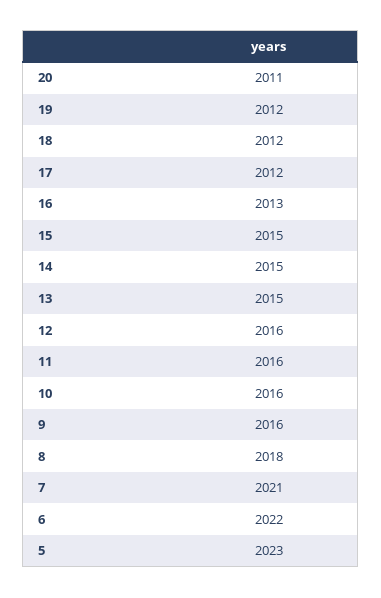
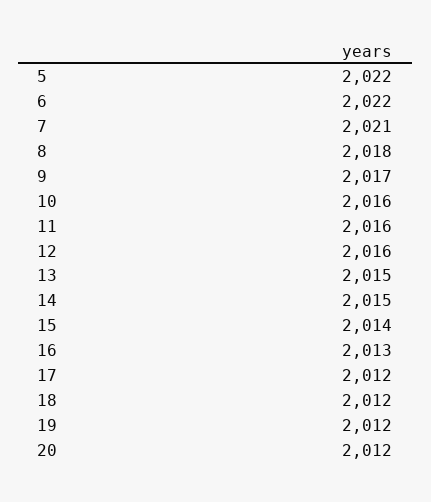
  {
-   "20": 2011,
+   "20": 2012,
    "19": 2012,
    "18": 2012,
    "17": 2012,
    "16": 2013,
-   "15": 2015,
+   "15": 2014,
    "14": 2015,
    "13": 2015,
    "12": 2016,
    "11": 2016,
    "10": 2016,
-   "9": 2016,
+   "9": 2017,
    "8": 2018,
    "7": 2021,
    "6": 2022,
-   "5": 2023
+   "5": 2022
  }

